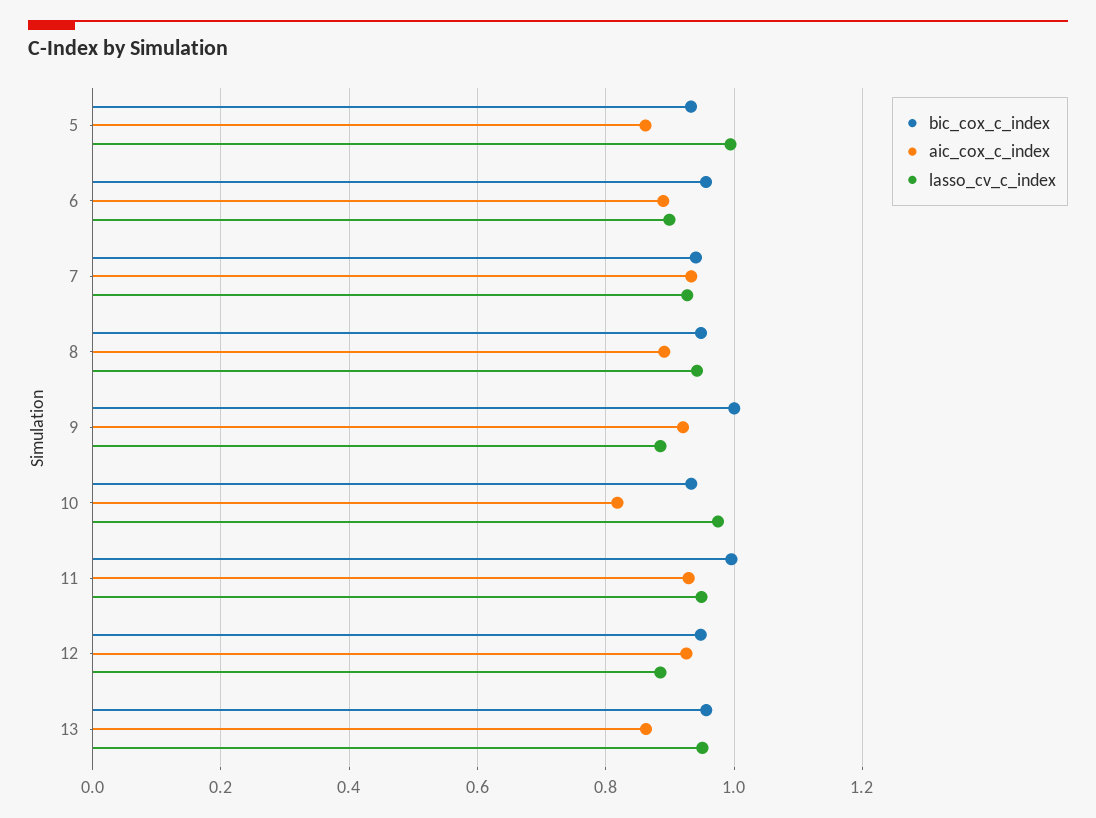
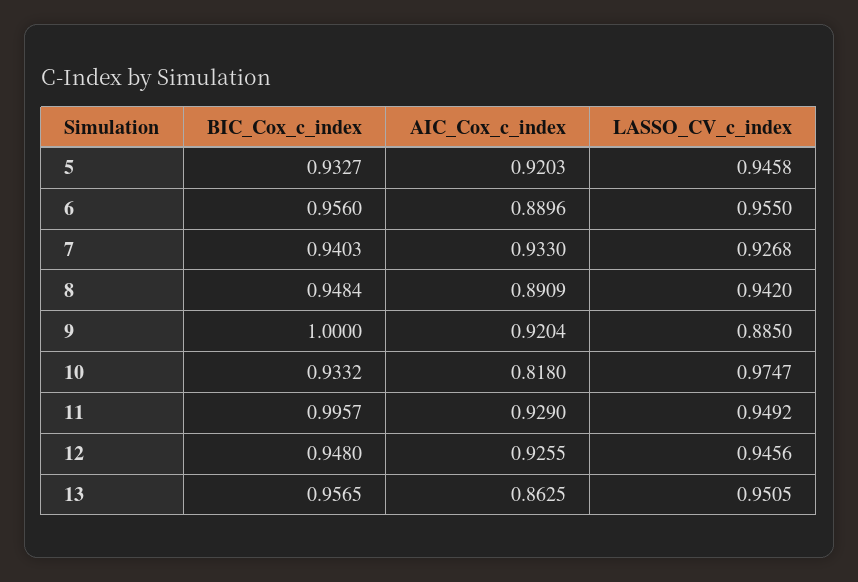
  {
    "bic_cox_c_index": {
      "5": 0.9327,
      "6": 0.956,
      "7": 0.9403,
      "8": 0.9484,
      "9": 1,
      "10": 0.9332,
      "11": 0.9957,
      "12": 0.948,
      "13": 0.9565
    },
    "aic_cox_c_index": {
-     "5": 0.86,
+     "5": 0.9203,
      "6": 0.8896,
      "7": 0.933,
      "8": 0.8909,
      "9": 0.9204,
      "10": 0.818,
      "11": 0.929,
      "12": 0.9255,
      "13": 0.8625
    },
    "lasso_cv_c_index": {
-     "5": 1,
+     "5": 0.9458,
-     "6": 0.9,
+     "6": 0.955,
      "7": 0.9268,
      "8": 0.942,
      "9": 0.885,
      "10": 0.9747,
      "11": 0.9492,
-     "12": 0.88,
+     "12": 0.9456,
      "13": 0.9505
    }
  }

